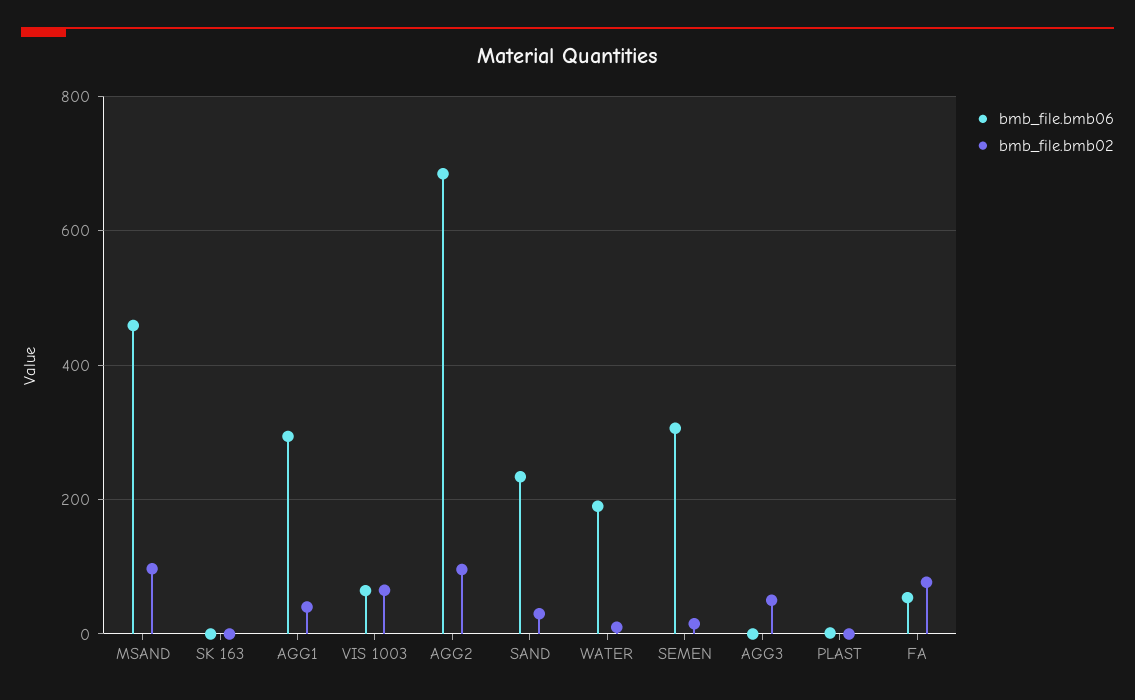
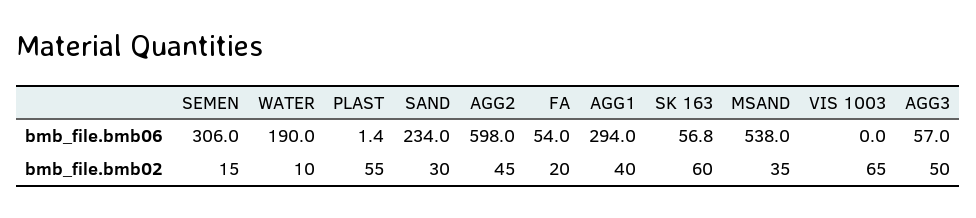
  {
    "bmb_file.bmb06": {
-     "MSAND": 460,
+     "MSAND": 538,
-     "SK 163": 0,
+     "SK 163": 56.8,
      "AGG1": 294,
-     "VIS 1003": 60,
+     "VIS 1003": 0,
-     "AGG2": 680,
+     "AGG2": 598,
      "SAND": 234,
      "WATER": 190,
      "SEMEN": 306,
-     "AGG3": 0,
+     "AGG3": 57,
      "PLAST": 1.4,
      "FA": 54
    },
    "bmb_file.bmb02": {
-     "MSAND": 100,
+     "MSAND": 35,
-     "SK 163": 0,
+     "SK 163": 60,
      "AGG1": 40,
      "VIS 1003": 65,
-     "AGG2": 100,
+     "AGG2": 45,
      "SAND": 30,
      "WATER": 10,
      "SEMEN": 15,
      "AGG3": 50,
-     "PLAST": 0,
+     "PLAST": 55,
-     "FA": 80
+     "FA": 20
    }
  }

